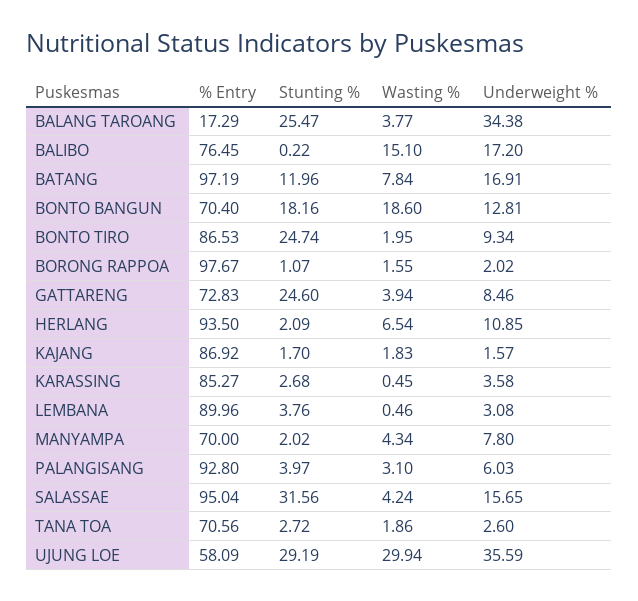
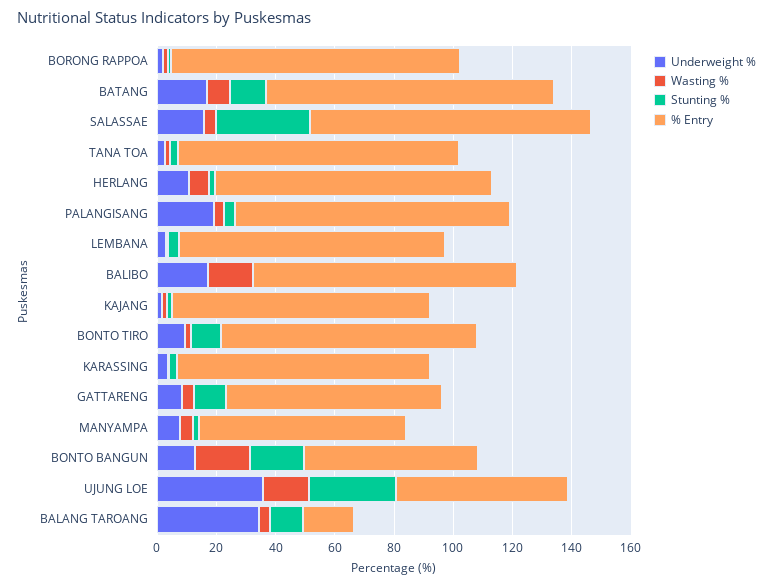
  {
    "% Entry": {
      "BALANG TAROANG": 17.29,
-     "BALIBO": 76.45,
+     "BALIBO": 90,
      "BATANG": 97.19,
-     "BONTO BANGUN": 70.4,
+     "BONTO BANGUN": 60,
      "BONTO TIRO": 86.53,
      "BORONG RAPPOA": 97.67,
      "GATTARENG": 72.83,
      "HERLANG": 93.5,
      "KAJANG": 86.92,
      "KARASSING": 85.27,
      "LEMBANA": 89.96,
      "MANYAMPA": 70,
      "PALANGISANG": 92.8,
      "SALASSAE": 95.04,
-     "TANA TOA": 70.56,
+     "TANA TOA": 95,
      "UJUNG LOE": 58.09
    },
    "Stunting %": {
-     "BALANG TAROANG": 25.47,
+     "BALANG TAROANG": 10,
      "BALIBO": 0.22,
      "BATANG": 11.96,
      "BONTO BANGUN": 18.16,
-     "BONTO TIRO": 24.74,
+     "BONTO TIRO": 10,
      "BORONG RAPPOA": 1.07,
-     "GATTARENG": 24.6,
+     "GATTARENG": 10,
      "HERLANG": 2.09,
      "KAJANG": 1.7,
      "KARASSING": 2.68,
      "LEMBANA": 3.76,
      "MANYAMPA": 2.02,
      "PALANGISANG": 3.97,
      "SALASSAE": 31.56,
      "TANA TOA": 2.72,
      "UJUNG LOE": 29.19
    },
    "Wasting %": {
      "BALANG TAROANG": 3.77,
      "BALIBO": 15.1,
      "BATANG": 7.84,
      "BONTO BANGUN": 18.6,
      "BONTO TIRO": 1.95,
      "BORONG RAPPOA": 1.55,
      "GATTARENG": 3.94,
      "HERLANG": 6.54,
      "KAJANG": 1.83,
      "KARASSING": 0.45,
      "LEMBANA": 0.46,
      "MANYAMPA": 4.34,
      "PALANGISANG": 3.1,
      "SALASSAE": 4.24,
      "TANA TOA": 1.86,
-     "UJUNG LOE": 29.94
+     "UJUNG LOE": 15
    },
    "Underweight %": {
      "BALANG TAROANG": 34.38,
      "BALIBO": 17.2,
      "BATANG": 16.91,
      "BONTO BANGUN": 12.81,
      "BONTO TIRO": 9.34,
      "BORONG RAPPOA": 2.02,
      "GATTARENG": 8.46,
      "HERLANG": 10.85,
      "KAJANG": 1.57,
      "KARASSING": 3.58,
      "LEMBANA": 3.08,
      "MANYAMPA": 7.8,
-     "PALANGISANG": 6.03,
+     "PALANGISANG": 20,
      "SALASSAE": 15.65,
      "TANA TOA": 2.6,
      "UJUNG LOE": 35.59
    }
  }

